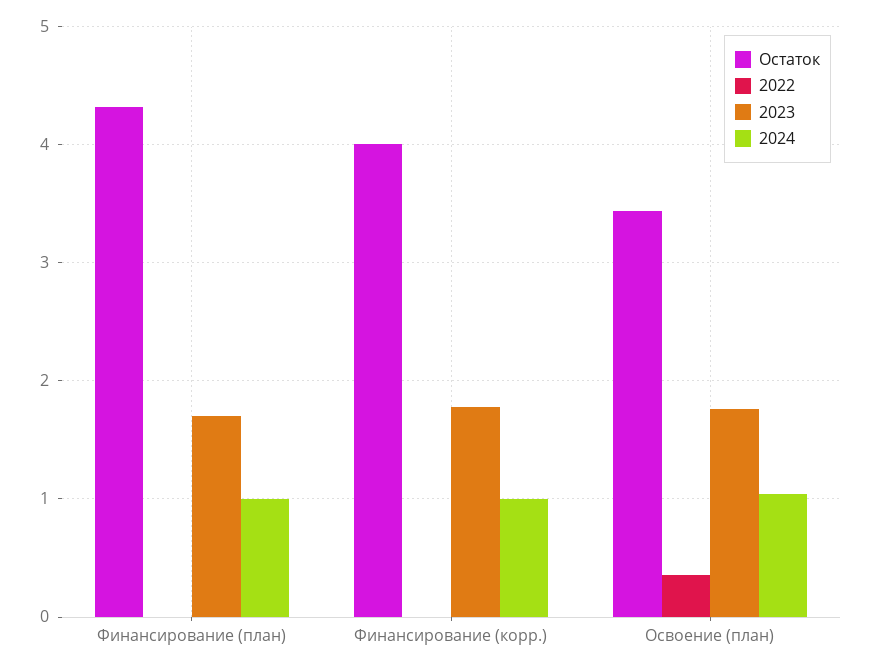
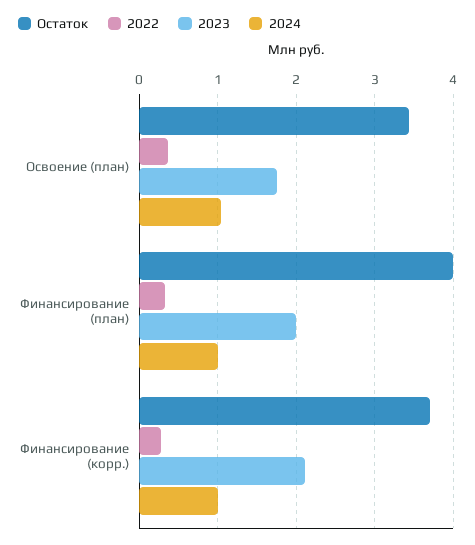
  {
    "Остаток": {
-     "Финансирование (план)": 4.3,
+     "Финансирование (план)": 4,
-     "Финансирование (корр.)": 4,
+     "Финансирование (корр.)": 3.7,
      "Освоение (план)": 3.4
    },
    "2022": {
-     "Финансирование (план)": 0,
+     "Финансирование (план)": 0.3,
-     "Финансирование (корр.)": 0,
+     "Финансирование (корр.)": 0.3,
      "Освоение (план)": 0.4
    },
    "2023": {
-     "Финансирование (план)": 1.7,
+     "Финансирование (план)": 2,
-     "Финансирование (корр.)": 1.8,
+     "Финансирование (корр.)": 2.1,
      "Освоение (план)": 1.8
    },
    "2024": {
      "Финансирование (план)": 1,
      "Финансирование (корр.)": 1,
      "Освоение (план)": 1
    }
  }

